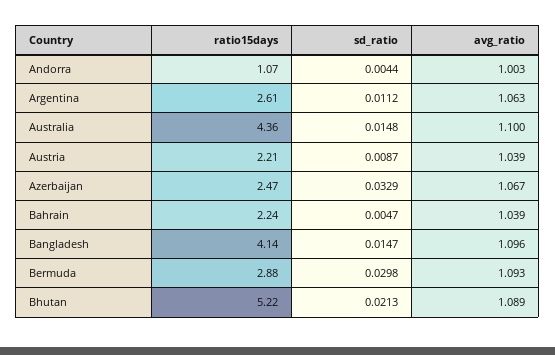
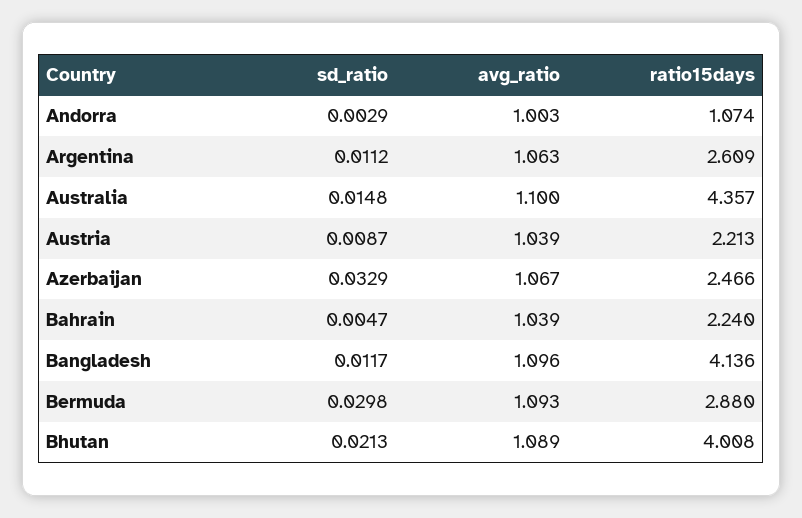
  {
    "ratio15days": {
      "Andorra": 1.074,
      "Argentina": 2.609,
      "Australia": 4.357,
      "Austria": 2.213,
      "Azerbaijan": 2.466,
      "Bahrain": 2.24,
      "Bangladesh": 4.136,
      "Bermuda": 2.88,
-     "Bhutan": 5.22
+     "Bhutan": 4.008
    },
    "sd_ratio": {
-     "Andorra": 0.0044,
+     "Andorra": 0.0029,
      "Argentina": 0.0112,
      "Australia": 0.0148,
      "Austria": 0.0087,
      "Azerbaijan": 0.0329,
      "Bahrain": 0.0047,
-     "Bangladesh": 0.0147,
+     "Bangladesh": 0.0117,
      "Bermuda": 0.0298,
      "Bhutan": 0.0213
    },
    "avg_ratio": {
      "Andorra": 1.003,
      "Argentina": 1.063,
      "Australia": 1.1,
      "Austria": 1.039,
      "Azerbaijan": 1.067,
      "Bahrain": 1.039,
      "Bangladesh": 1.096,
      "Bermuda": 1.093,
      "Bhutan": 1.089
    }
  }

